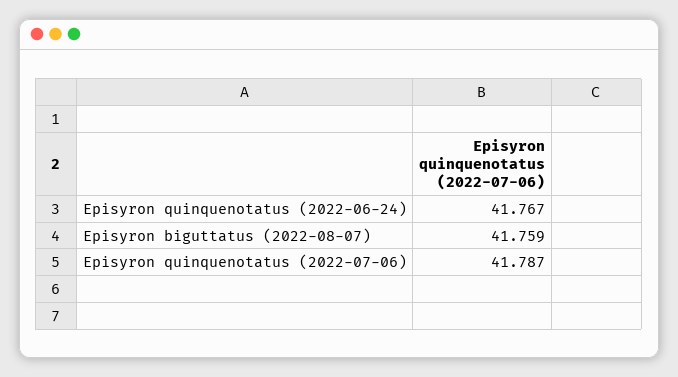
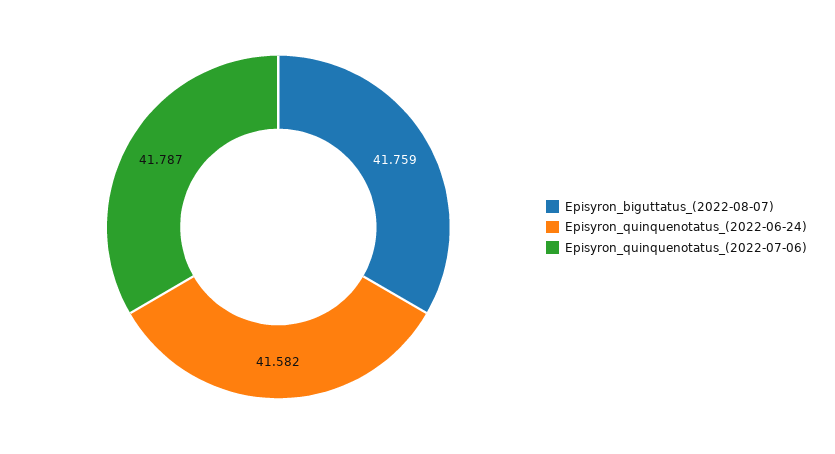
  {
-   "Episyron quinquenotatus (2022-06-24)": 41.767,
+   "Episyron quinquenotatus (2022-06-24)": 41.582,
    "Episyron biguttatus (2022-08-07)": 41.759,
    "Episyron quinquenotatus (2022-07-06)": 41.787
  }

